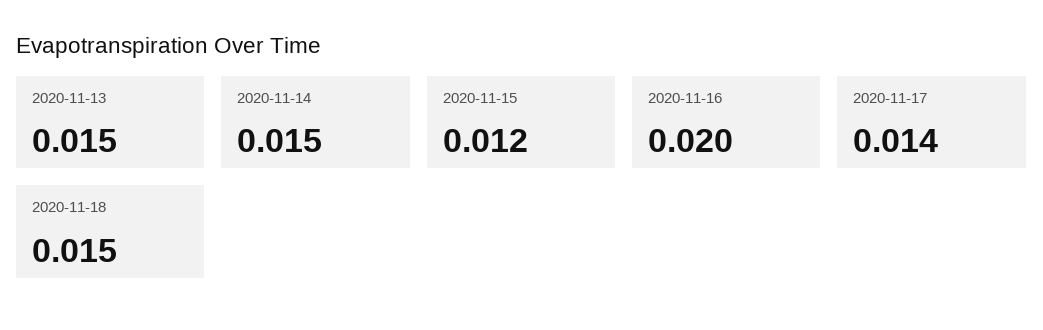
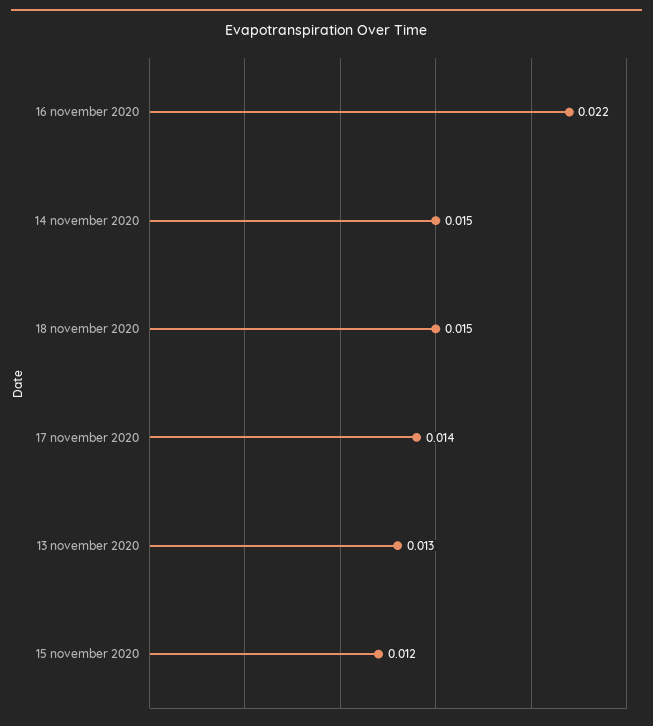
  {
-   "2020-11-13": 0.015,
+   "2020-11-13": 0.013,
    "2020-11-14": 0.015,
    "2020-11-15": 0.012,
-   "2020-11-16": 0.02,
+   "2020-11-16": 0.022,
    "2020-11-17": 0.014,
    "2020-11-18": 0.015
  }

